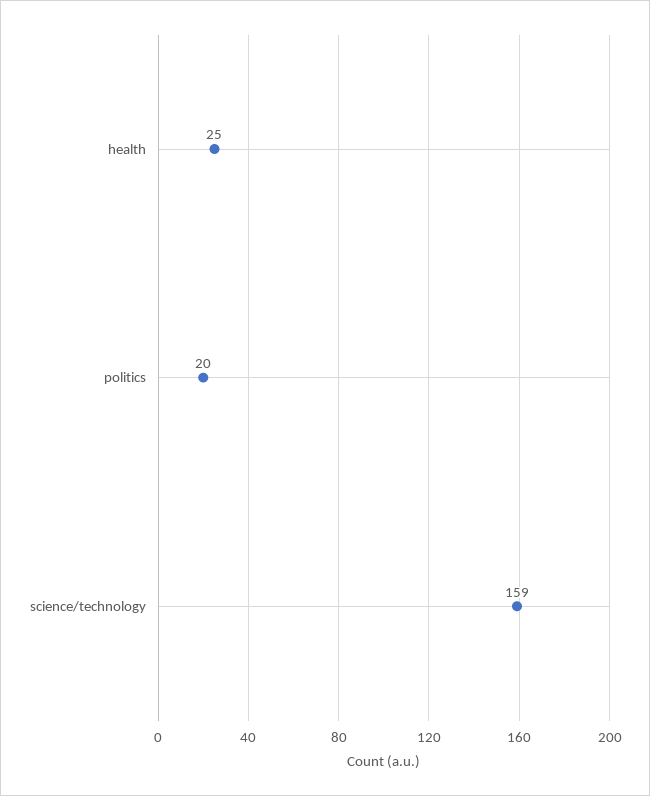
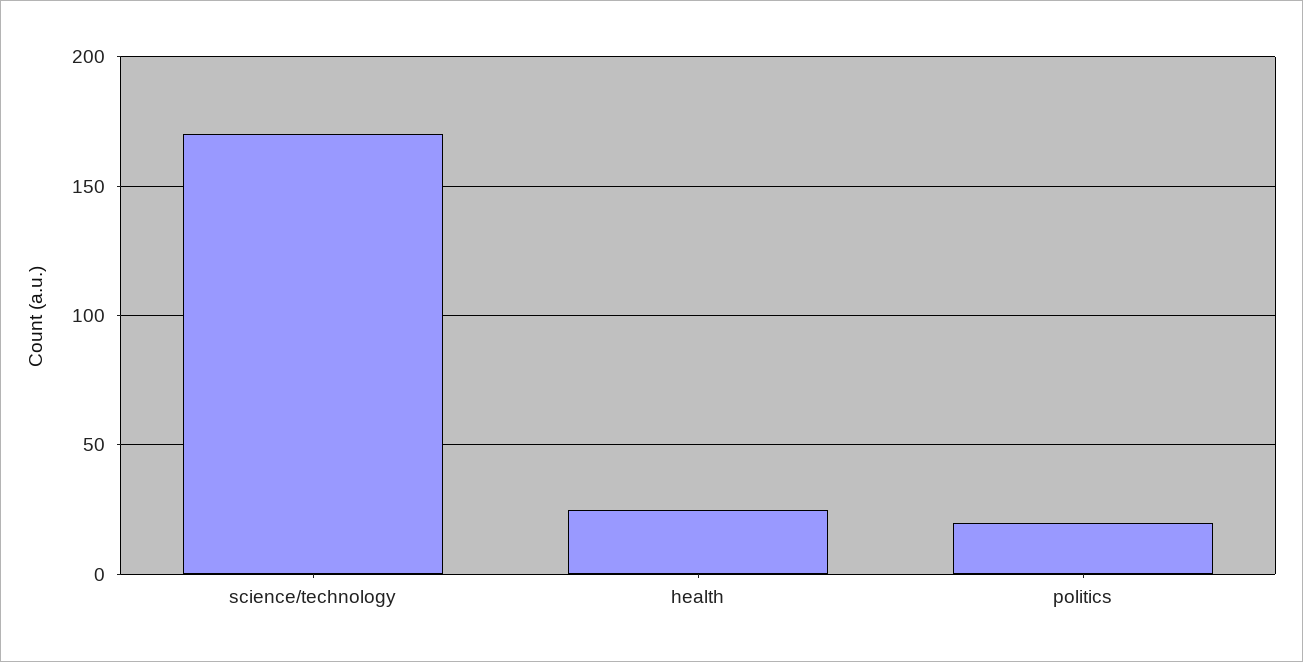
  {
    "health": 25,
    "politics": 20,
-   "science/technology": 159
+   "science/technology": 170
  }

